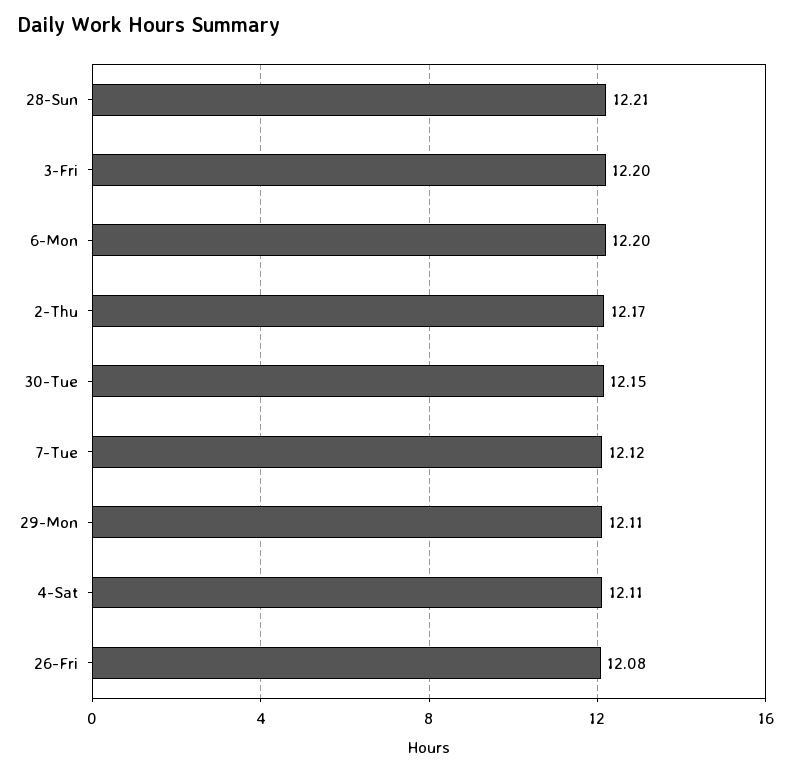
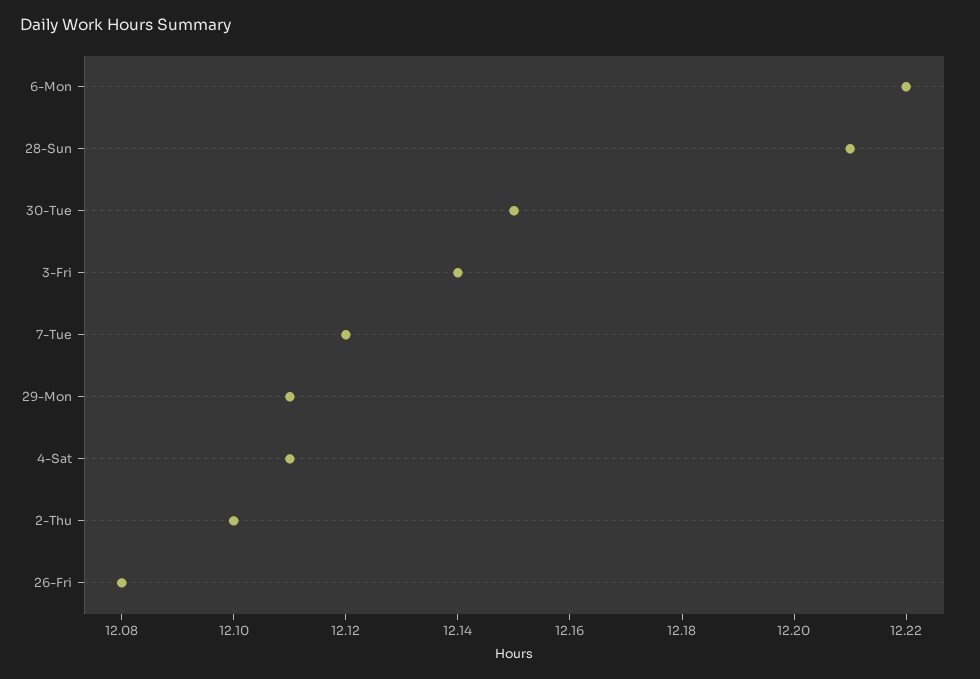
  {
    "28-Sun": 12.21,
-   "3-Fri": 12.2,
+   "3-Fri": 12.14,
-   "6-Mon": 12.2,
+   "6-Mon": 12.22,
-   "2-Thu": 12.17,
+   "2-Thu": 12.1,
    "30-Tue": 12.15,
    "7-Tue": 12.12,
    "29-Mon": 12.11,
    "4-Sat": 12.11,
    "26-Fri": 12.08
  }

